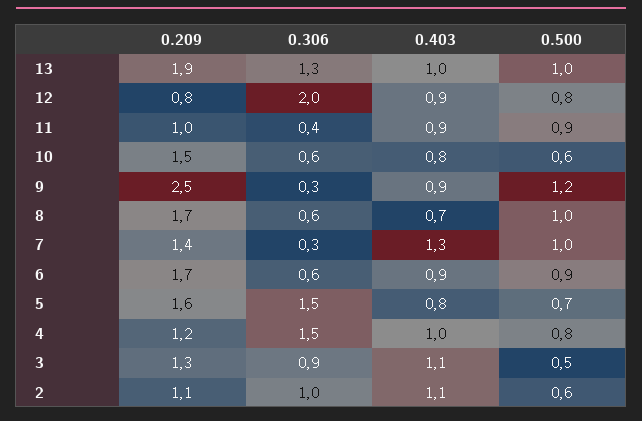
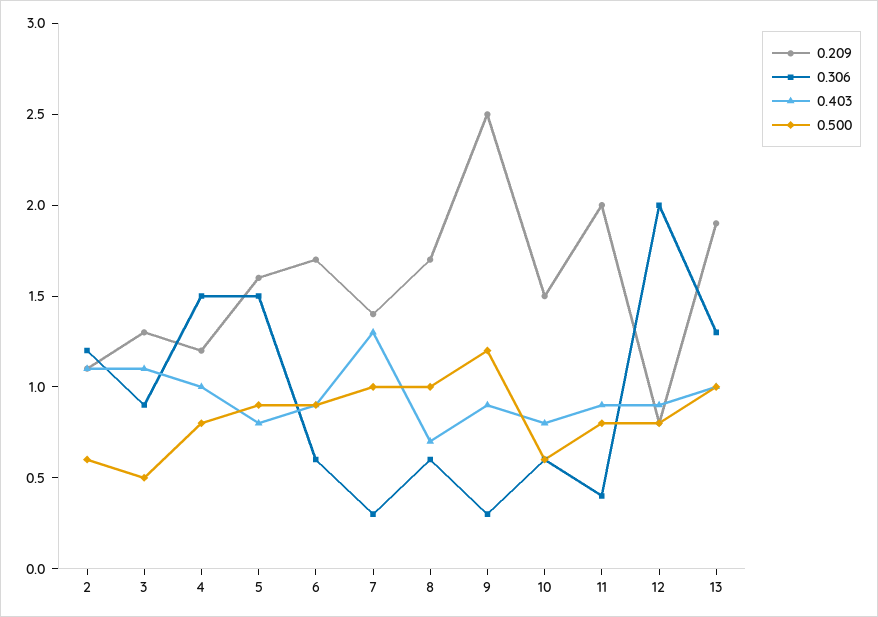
  {
    "0.209": {
      "13": 1.9,
      "12": 0.8,
-     "11": 1,
+     "11": 2,
      "10": 1.5,
      "9": 2.5,
      "8": 1.7,
      "7": 1.4,
      "6": 1.7,
      "5": 1.6,
      "4": 1.2,
      "3": 1.3,
      "2": 1.1
    },
    "0.306": {
      "13": 1.3,
      "12": 2,
      "11": 0.4,
      "10": 0.6,
      "9": 0.3,
      "8": 0.6,
      "7": 0.3,
      "6": 0.6,
      "5": 1.5,
      "4": 1.5,
      "3": 0.9,
-     "2": 1
+     "2": 1.2
    },
    "0.403": {
      "13": 1,
      "12": 0.9,
      "11": 0.9,
      "10": 0.8,
      "9": 0.9,
      "8": 0.7,
      "7": 1.3,
      "6": 0.9,
      "5": 0.8,
      "4": 1,
      "3": 1.1,
      "2": 1.1
    },
    "0.500": {
      "13": 1,
      "12": 0.8,
-     "11": 0.9,
+     "11": 0.8,
      "10": 0.6,
      "9": 1.2,
      "8": 1,
      "7": 1,
      "6": 0.9,
-     "5": 0.7,
+     "5": 0.9,
      "4": 0.8,
      "3": 0.5,
      "2": 0.6
    }
  }

